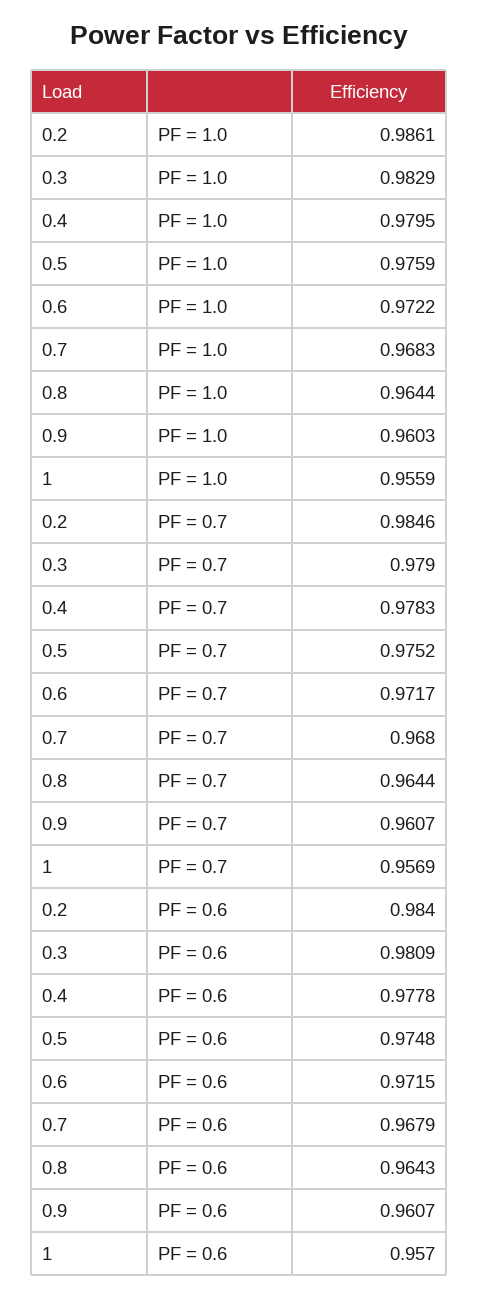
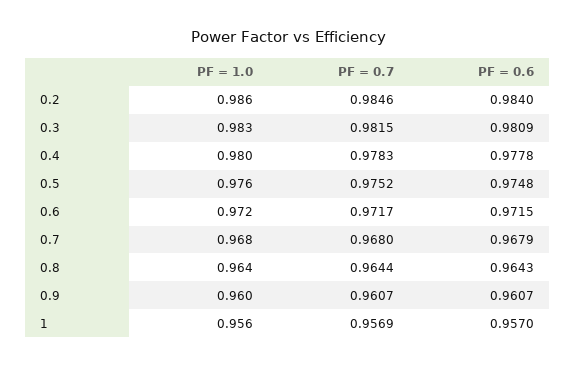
  {
    "0.2": {
      "PF = 1.0": 0.9861,
      "PF = 0.7": 0.9846,
      "PF = 0.6": 0.984
    },
    "0.3": {
      "PF = 1.0": 0.9829,
-     "PF = 0.7": 0.979,
+     "PF = 0.7": 0.9815,
      "PF = 0.6": 0.9809
    },
    "0.4": {
      "PF = 1.0": 0.9795,
      "PF = 0.7": 0.9783,
      "PF = 0.6": 0.9778
    },
    "0.5": {
      "PF = 1.0": 0.9759,
      "PF = 0.7": 0.9752,
      "PF = 0.6": 0.9748
    },
    "0.6": {
      "PF = 1.0": 0.9722,
      "PF = 0.7": 0.9717,
      "PF = 0.6": 0.9715
    },
    "0.7": {
      "PF = 1.0": 0.9683,
      "PF = 0.7": 0.968,
      "PF = 0.6": 0.9679
    },
    "0.8": {
      "PF = 1.0": 0.9644,
      "PF = 0.7": 0.9644,
      "PF = 0.6": 0.9643
    },
    "0.9": {
      "PF = 1.0": 0.9603,
      "PF = 0.7": 0.9607,
      "PF = 0.6": 0.9607
    },
    "1": {
      "PF = 1.0": 0.9559,
      "PF = 0.7": 0.9569,
      "PF = 0.6": 0.957
    }
  }

